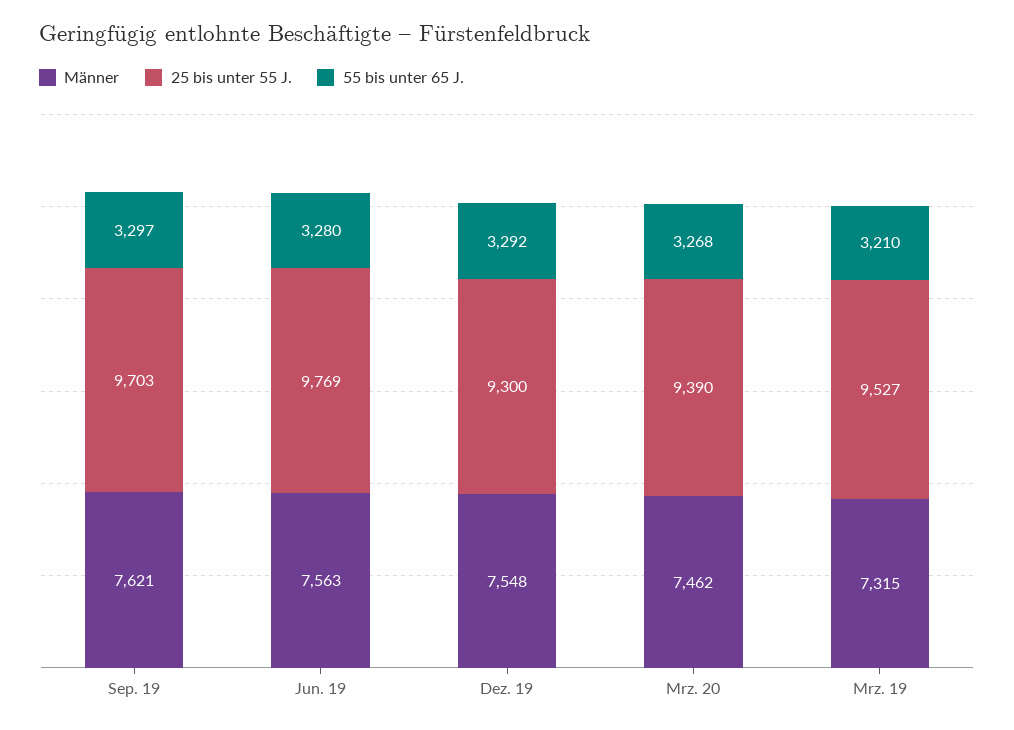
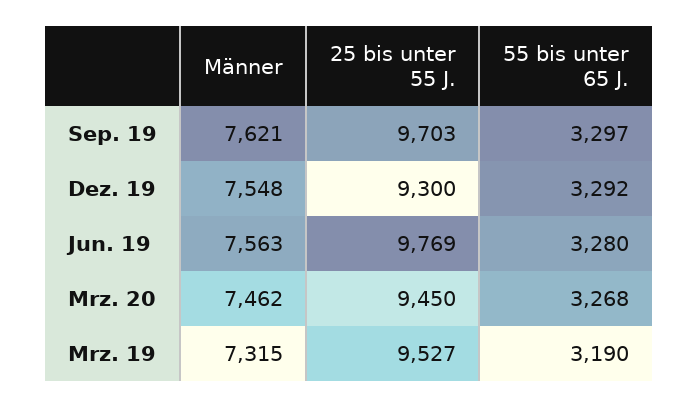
  {
    "Männer": {
      "Sep. 19": 7621,
      "Jun. 19": 7563,
      "Dez. 19": 7548,
      "Mrz. 20": 7462,
      "Mrz. 19": 7315
    },
    "25 bis unter 55 J.": {
      "Sep. 19": 9703,
      "Jun. 19": 9769,
      "Dez. 19": 9300,
-     "Mrz. 20": 9390,
+     "Mrz. 20": 9450,
      "Mrz. 19": 9527
    },
    "55 bis unter 65 J.": {
      "Sep. 19": 3297,
      "Jun. 19": 3280,
      "Dez. 19": 3292,
      "Mrz. 20": 3268,
-     "Mrz. 19": 3210
+     "Mrz. 19": 3190
    }
  }

